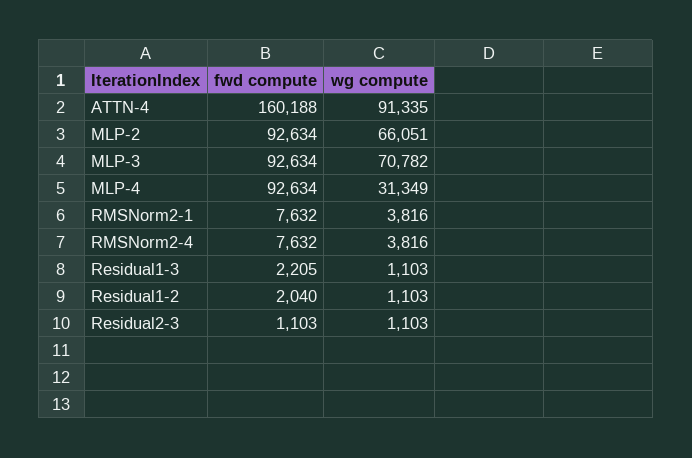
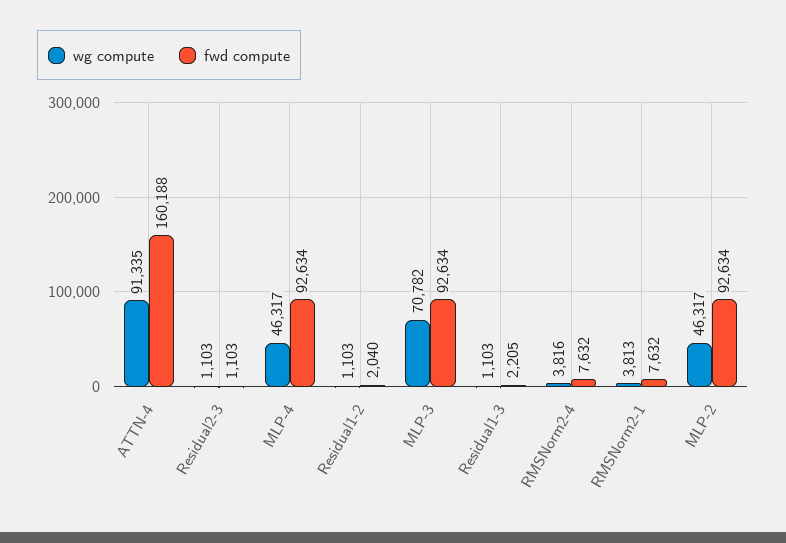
  {
    "fwd compute": {
      "ATTN-4": 160188,
      "MLP-2": 92634,
      "MLP-3": 92634,
      "MLP-4": 92634,
      "RMSNorm2-1": 7632,
      "RMSNorm2-4": 7632,
      "Residual1-3": 2205,
      "Residual1-2": 2040,
      "Residual2-3": 1103
    },
    "wg compute": {
      "ATTN-4": 91335,
-     "MLP-2": 66051,
+     "MLP-2": 46317,
      "MLP-3": 70782,
-     "MLP-4": 31349,
+     "MLP-4": 46317,
-     "RMSNorm2-1": 3816,
+     "RMSNorm2-1": 3813,
      "RMSNorm2-4": 3816,
      "Residual1-3": 1103,
      "Residual1-2": 1103,
      "Residual2-3": 1103
    }
  }

